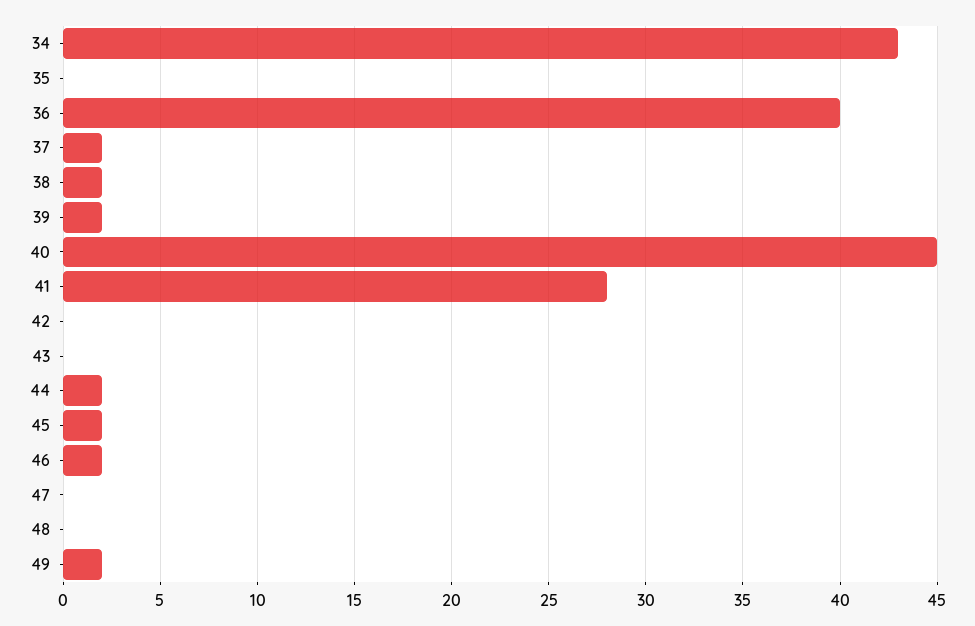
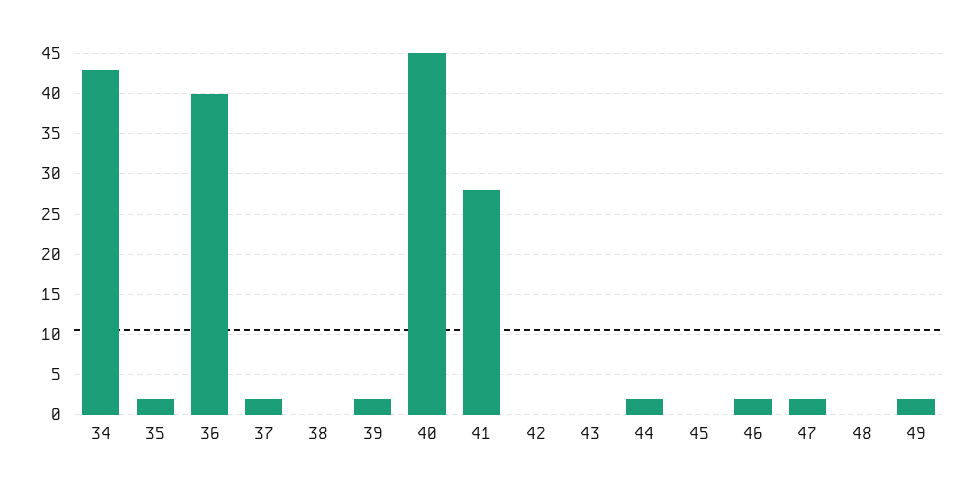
  {
    "34": 43,
-   "35": 0,
+   "35": 2,
    "36": 40,
    "37": 2,
-   "38": 2,
+   "38": 0,
    "39": 2,
    "40": 45,
    "41": 28,
    "42": 0,
    "43": 0,
    "44": 2,
-   "45": 2,
+   "45": 0,
    "46": 2,
-   "47": 0,
+   "47": 2,
    "48": 0,
    "49": 2
  }

